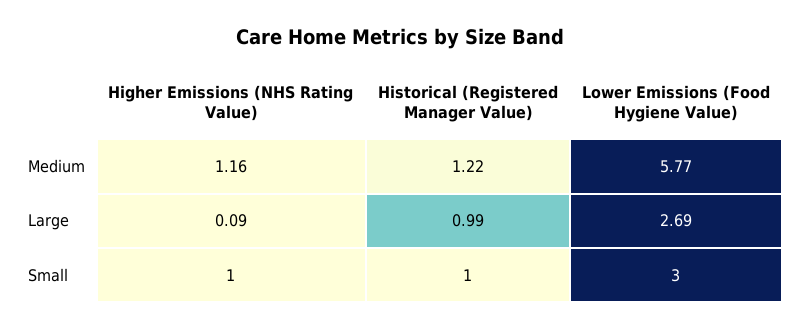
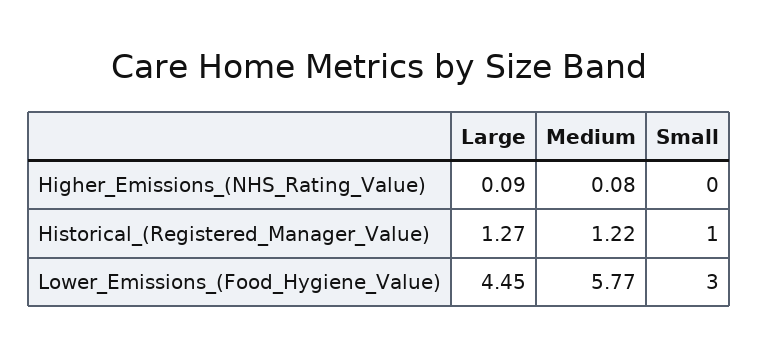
  {
    "Higher Emissions (NHS Rating Value)": {
-     "Medium": 1.16,
+     "Medium": 0.08,
      "Large": 0.09,
-     "Small": 1
+     "Small": 0
    },
    "Historical (Registered Manager Value)": {
      "Medium": 1.22,
-     "Large": 0.99,
+     "Large": 1.27,
      "Small": 1
    },
    "Lower Emissions (Food Hygiene Value)": {
      "Medium": 5.77,
-     "Large": 2.69,
+     "Large": 4.45,
      "Small": 3
    }
  }

